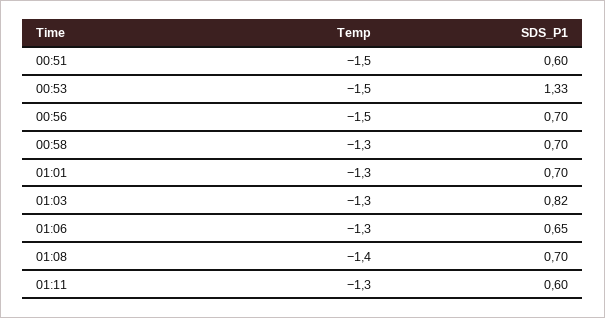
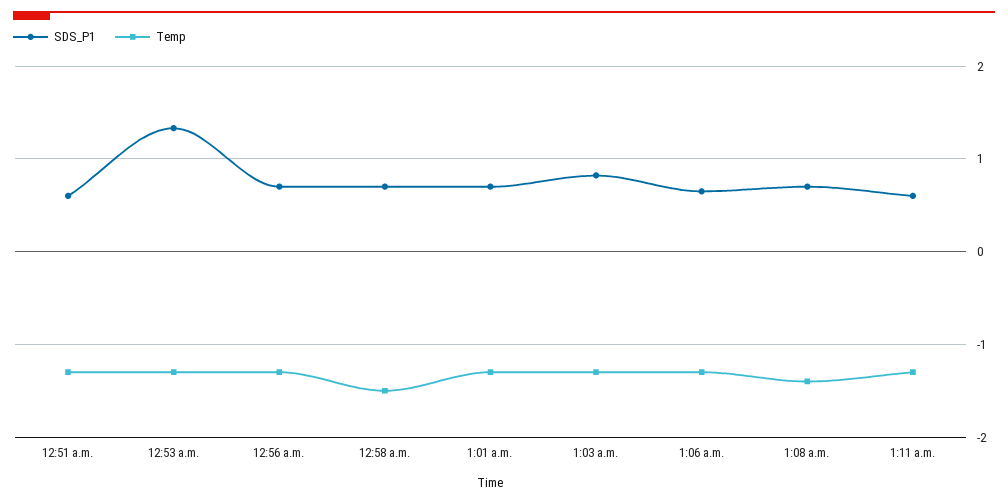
  {
    "Temp": {
-     "00:51": -1.5,
+     "00:51": -1.3,
-     "00:53": -1.5,
+     "00:53": -1.3,
-     "00:56": -1.5,
+     "00:56": -1.3,
-     "00:58": -1.3,
+     "00:58": -1.5,
      "01:01": -1.3,
      "01:03": -1.3,
      "01:06": -1.3,
      "01:08": -1.4,
      "01:11": -1.3
    },
    "SDS_P1": {
      "00:51": 0.6,
      "00:53": 1.33,
      "00:56": 0.7,
      "00:58": 0.7,
      "01:01": 0.7,
      "01:03": 0.82,
      "01:06": 0.65,
      "01:08": 0.7,
      "01:11": 0.6
    }
  }

